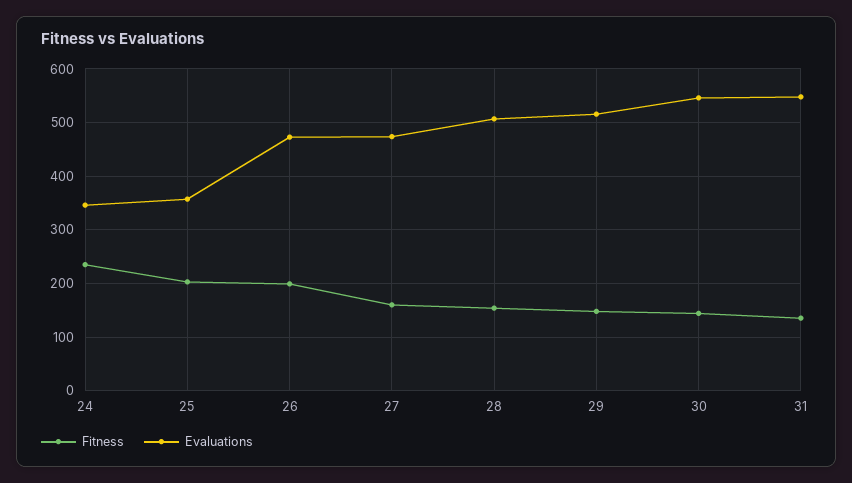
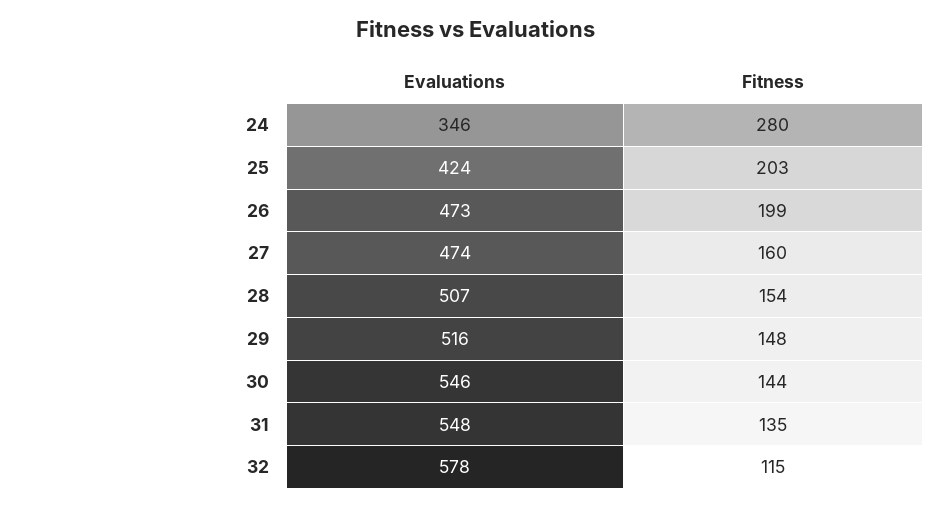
  {
    "Fitness": {
-     "24": 240,
+     "24": 280,
      "25": 203,
      "26": 199,
      "27": 160,
      "28": 154,
      "29": 148,
      "30": 144,
-     "31": 135
+     "31": 135,
+     "32": 115
    },
    "Evaluations": {
      "24": 346,
-     "25": 360,
+     "25": 424,
      "26": 473,
      "27": 474,
      "28": 507,
      "29": 516,
      "30": 546,
-     "31": 548
+     "31": 548,
+     "32": 578
    }
  }

